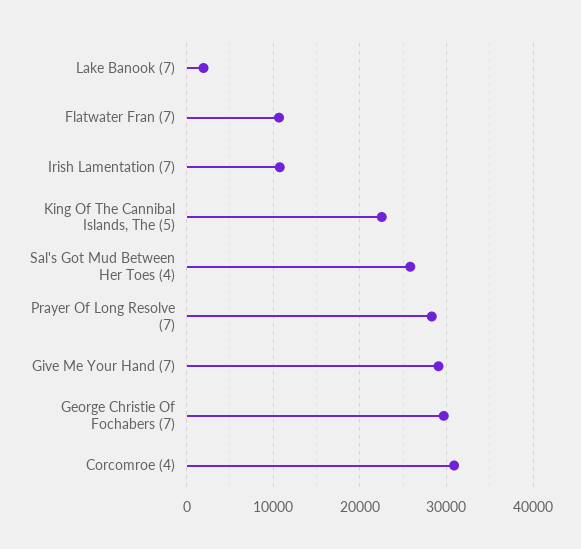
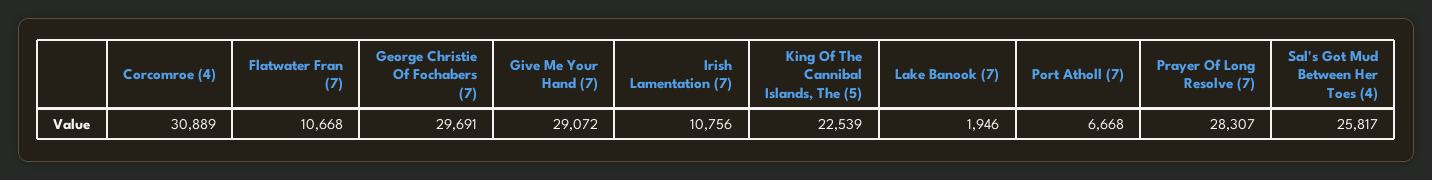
  {
    "Lake Banook (7)": 1946,
    "Flatwater Fran (7)": 10668,
    "Irish Lamentation (7)": 10756,
    "King Of The Cannibal Islands, The (5)": 22539,
    "Sal's Got Mud Between Her Toes (4)": 25817,
    "Prayer Of Long Resolve (7)": 28307,
    "Give Me Your Hand (7)": 29072,
    "George Christie Of Fochabers (7)": 29691,
-   "Corcomroe (4)": 30889
+   "Corcomroe (4)": 30889,
+   "Port Atholl (7)": 6668
  }

